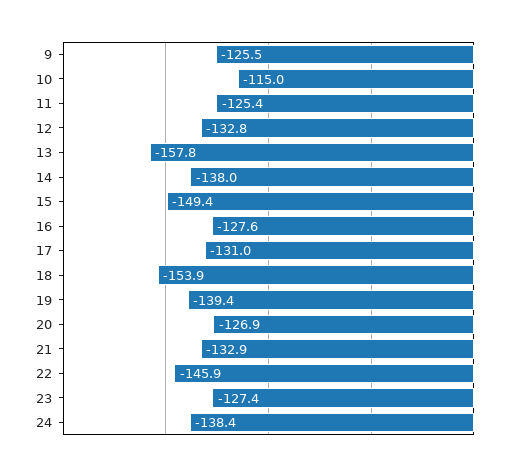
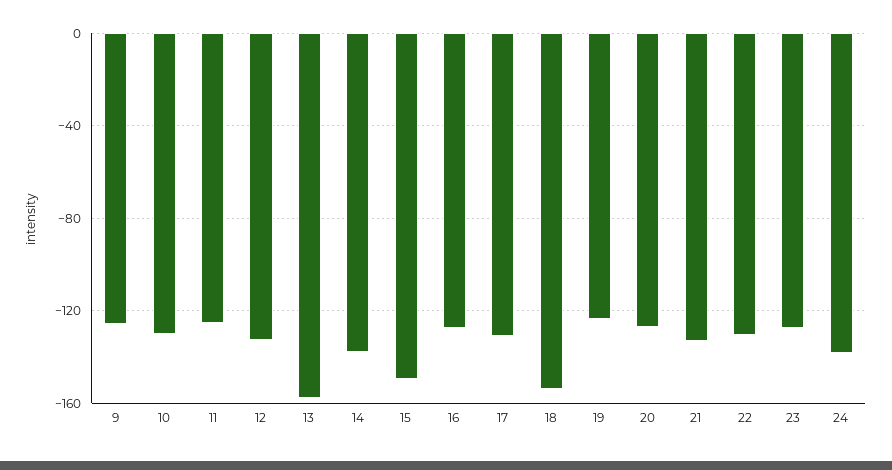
  {
    "9": -125.5,
-   "10": -115,
+   "10": -130,
    "11": -125.4,
    "12": -132.8,
    "13": -157.8,
    "14": -138,
    "15": -149.4,
    "16": -127.6,
    "17": -131,
    "18": -153.9,
-   "19": -139.4,
+   "19": -125,
    "20": -126.9,
    "21": -132.9,
-   "22": -145.9,
+   "22": -130,
    "23": -127.4,
    "24": -138.4
  }

